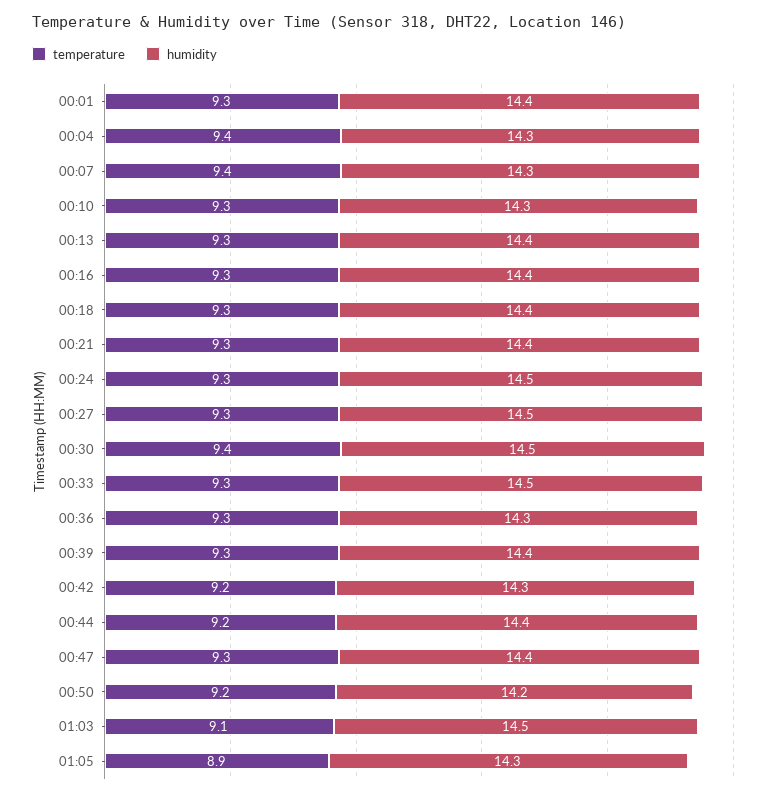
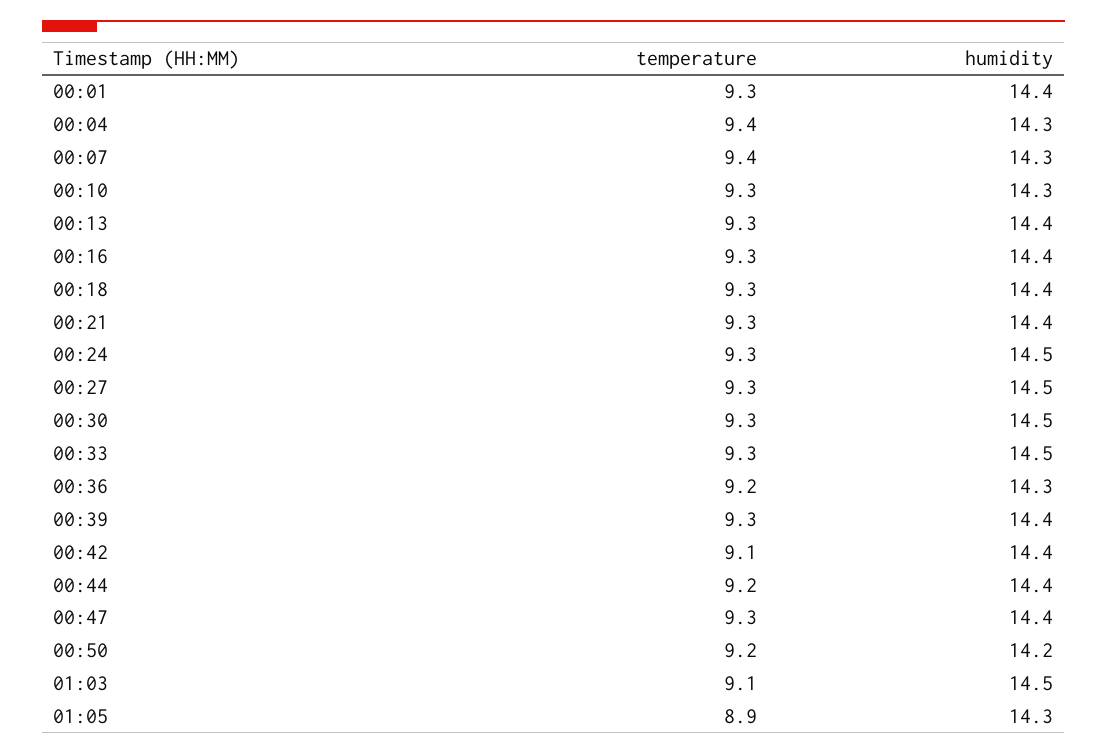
  {
    "temperature": {
      "00:01": 9.3,
      "00:04": 9.4,
      "00:07": 9.4,
      "00:10": 9.3,
      "00:13": 9.3,
      "00:16": 9.3,
      "00:18": 9.3,
      "00:21": 9.3,
      "00:24": 9.3,
      "00:27": 9.3,
-     "00:30": 9.4,
+     "00:30": 9.3,
      "00:33": 9.3,
-     "00:36": 9.3,
+     "00:36": 9.2,
      "00:39": 9.3,
-     "00:42": 9.2,
+     "00:42": 9.1,
      "00:44": 9.2,
      "00:47": 9.3,
      "00:50": 9.2,
      "01:03": 9.1,
      "01:05": 8.9
    },
    "humidity": {
      "00:01": 14.4,
      "00:04": 14.3,
      "00:07": 14.3,
      "00:10": 14.3,
      "00:13": 14.4,
      "00:16": 14.4,
      "00:18": 14.4,
      "00:21": 14.4,
      "00:24": 14.5,
      "00:27": 14.5,
      "00:30": 14.5,
      "00:33": 14.5,
      "00:36": 14.3,
      "00:39": 14.4,
-     "00:42": 14.3,
+     "00:42": 14.4,
      "00:44": 14.4,
      "00:47": 14.4,
      "00:50": 14.2,
      "01:03": 14.5,
      "01:05": 14.3
    }
  }

